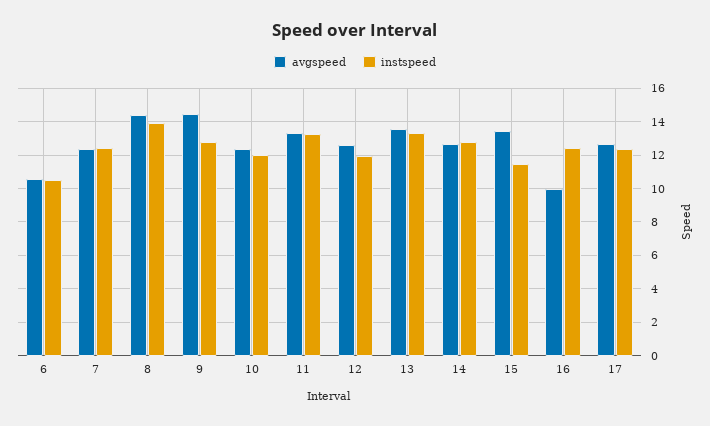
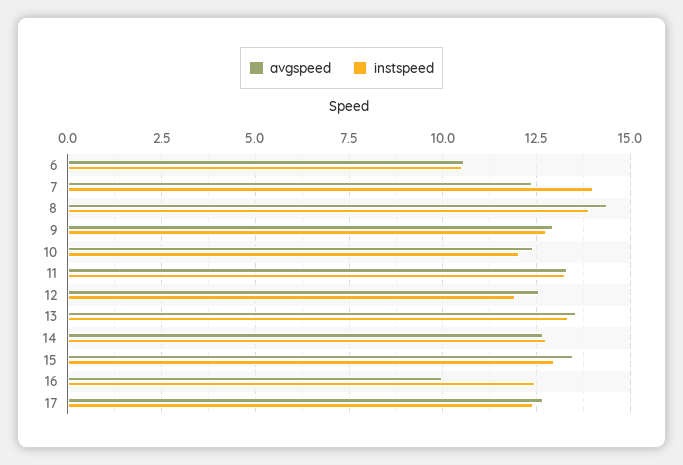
  {
    "avgspeed": {
      "6": 10.5,
      "7": 12.5,
      "8": 14.25,
-     "9": 14.5,
+     "9": 13,
      "10": 12.5,
      "11": 13.25,
      "12": 12.5,
      "13": 13.5,
      "14": 12.75,
      "15": 13.5,
      "16": 10,
      "17": 12.75
    },
    "instspeed": {
      "6": 10.5,
-     "7": 12.5,
+     "7": 14,
      "8": 14,
      "9": 12.75,
      "10": 12,
      "11": 13.25,
      "12": 12,
      "13": 13.25,
      "14": 12.75,
-     "15": 11.5,
+     "15": 13,
      "16": 12.5,
      "17": 12.5
    }
  }

